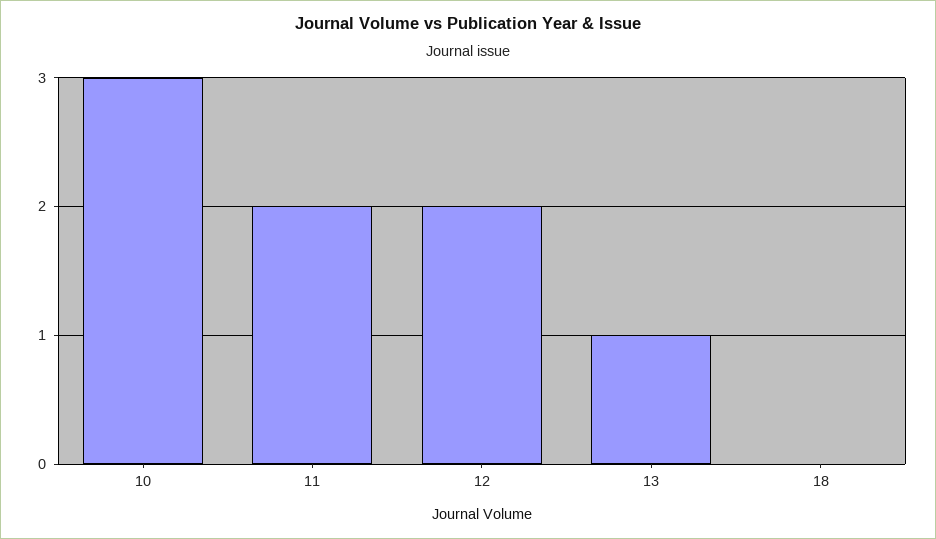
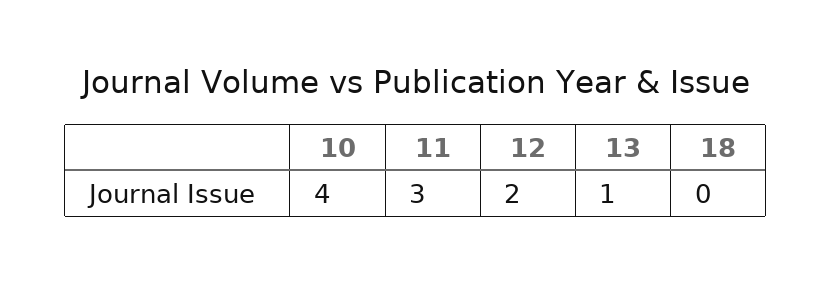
  {
-   "10": 3,
+   "10": 4,
-   "11": 2,
+   "11": 3,
    "12": 2,
    "13": 1,
    "18": 0
  }

